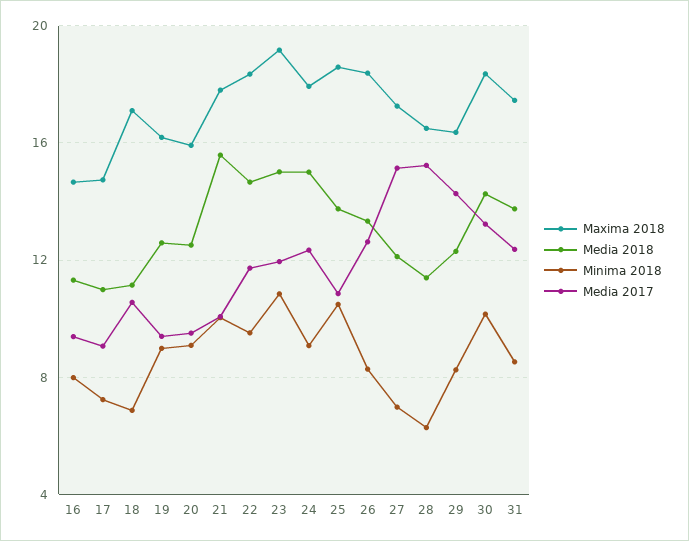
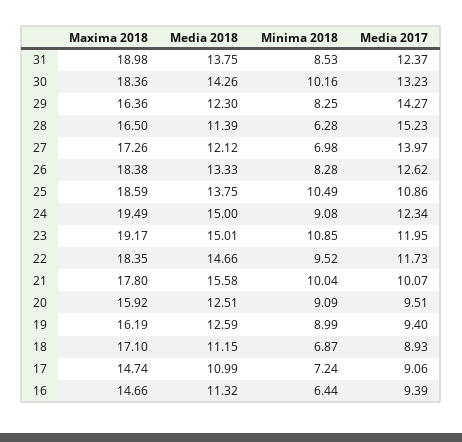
  {
    "Maxima 2018": {
      "16": 14.66,
      "17": 14.74,
      "18": 17.1,
      "19": 16.19,
      "20": 15.92,
      "21": 17.8,
      "22": 18.35,
      "23": 19.17,
-     "24": 18,
+     "24": 19.49,
      "25": 18.59,
      "26": 18.38,
      "27": 17.26,
      "28": 16.5,
      "29": 16.36,
      "30": 18.36,
-     "31": 17.5
+     "31": 18.98
    },
    "Media 2018": {
      "16": 11.32,
      "17": 10.99,
      "18": 11.15,
      "19": 12.59,
      "20": 12.51,
      "21": 15.58,
      "22": 14.66,
      "23": 15.01,
      "24": 15,
      "25": 13.75,
      "26": 13.33,
      "27": 12.12,
      "28": 11.39,
      "29": 12.3,
      "30": 14.26,
      "31": 13.75
    },
    "Minima 2018": {
-     "16": 8,
+     "16": 6.44,
      "17": 7.24,
      "18": 6.87,
      "19": 8.99,
      "20": 9.09,
      "21": 10.04,
      "22": 9.52,
      "23": 10.85,
      "24": 9.08,
      "25": 10.49,
      "26": 8.28,
      "27": 6.98,
      "28": 6.28,
      "29": 8.25,
      "30": 10.16,
      "31": 8.53
    },
    "Media 2017": {
      "16": 9.39,
      "17": 9.06,
-     "18": 10.5,
+     "18": 8.93,
      "19": 9.4,
      "20": 9.51,
      "21": 10.07,
      "22": 11.73,
      "23": 11.95,
      "24": 12.34,
      "25": 10.86,
      "26": 12.62,
-     "27": 15,
+     "27": 13.97,
      "28": 15.23,
      "29": 14.27,
      "30": 13.23,
      "31": 12.37
    }
  }

